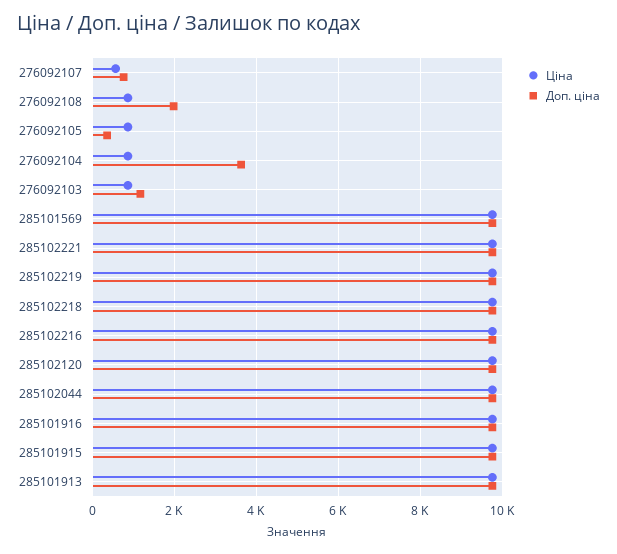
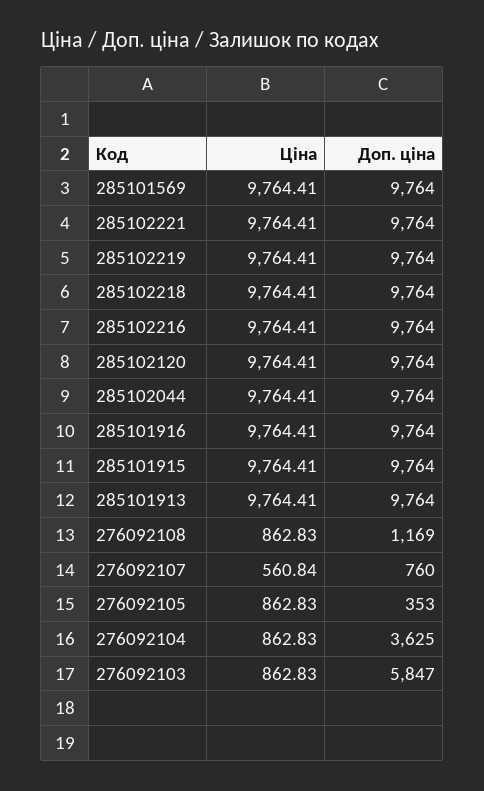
  {
    "Ціна": {
      "276092107": 560.84,
      "276092108": 862.83,
      "276092105": 862.83,
      "276092104": 862.83,
      "276092103": 862.83,
      "285101569": 9764.41,
      "285102221": 9764.41,
      "285102219": 9764.41,
      "285102218": 9764.41,
      "285102216": 9764.41,
      "285102120": 9764.41,
      "285102044": 9764.41,
      "285101916": 9764.41,
      "285101915": 9764.41,
      "285101913": 9764.41
    },
    "Доп. ціна": {
      "276092107": 760,
-     "276092108": 2000,
+     "276092108": 1169,
      "276092105": 353,
      "276092104": 3625,
-     "276092103": 1200,
+     "276092103": 5847,
      "285101569": 9764,
      "285102221": 9764,
      "285102219": 9764,
      "285102218": 9764,
      "285102216": 9764,
      "285102120": 9764,
      "285102044": 9764,
      "285101916": 9764,
      "285101915": 9764,
      "285101913": 9764
    }
  }

